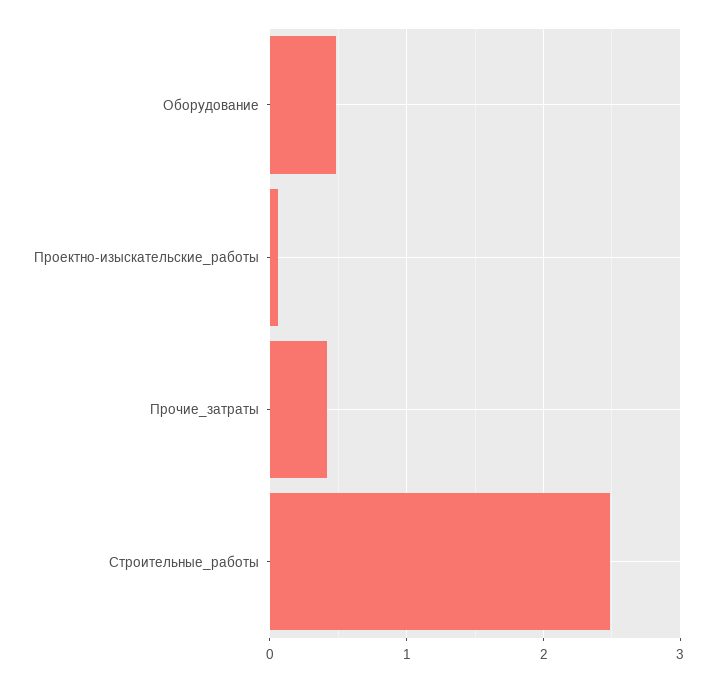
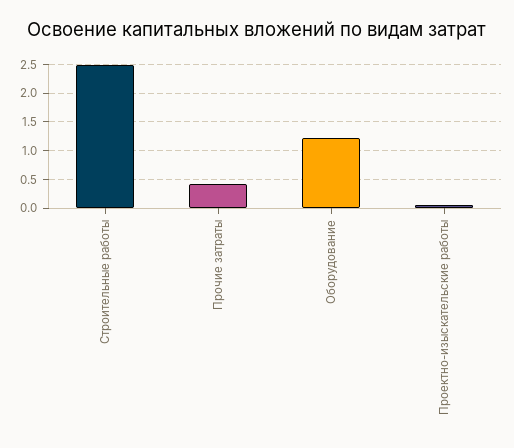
  {
-   "Оборудование": 0.5,
+   "Оборудование": 1.25,
    "Проектно-изыскательские_работы": 0.1,
    "Прочие_затраты": 0.4,
    "Строительные_работы": 2.5
  }

